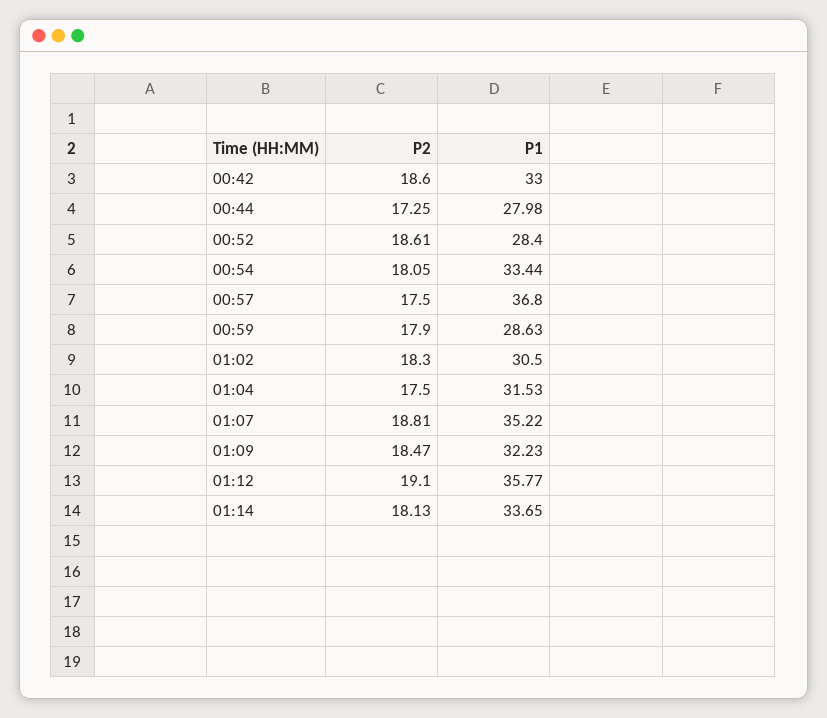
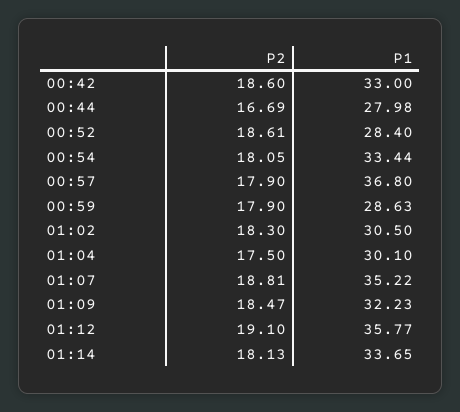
  {
    "P2": {
      "00:42": 18.6,
-     "00:44": 17.25,
+     "00:44": 16.69,
      "00:52": 18.61,
      "00:54": 18.05,
-     "00:57": 17.5,
+     "00:57": 17.9,
      "00:59": 17.9,
      "01:02": 18.3,
      "01:04": 17.5,
      "01:07": 18.81,
      "01:09": 18.47,
      "01:12": 19.1,
      "01:14": 18.13
    },
    "P1": {
      "00:42": 33,
      "00:44": 27.98,
      "00:52": 28.4,
      "00:54": 33.44,
      "00:57": 36.8,
      "00:59": 28.63,
      "01:02": 30.5,
-     "01:04": 31.53,
+     "01:04": 30.1,
      "01:07": 35.22,
      "01:09": 32.23,
      "01:12": 35.77,
      "01:14": 33.65
    }
  }

